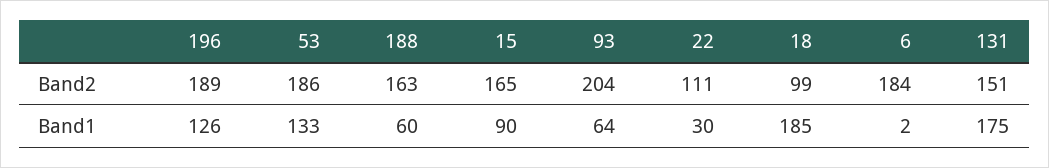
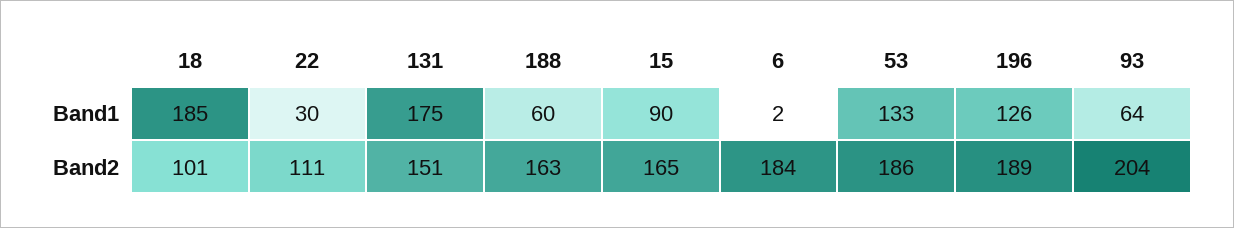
  {
    "196": {
      "Band2": 189,
      "Band1": 126
    },
    "53": {
      "Band2": 186,
      "Band1": 133
    },
    "188": {
      "Band2": 163,
      "Band1": 60
    },
    "15": {
      "Band2": 165,
      "Band1": 90
    },
    "93": {
      "Band2": 204,
      "Band1": 64
    },
    "22": {
      "Band2": 111,
      "Band1": 30
    },
    "18": {
-     "Band2": 99,
+     "Band2": 101,
      "Band1": 185
    },
    "6": {
      "Band2": 184,
      "Band1": 2
    },
    "131": {
      "Band2": 151,
      "Band1": 175
    }
  }

